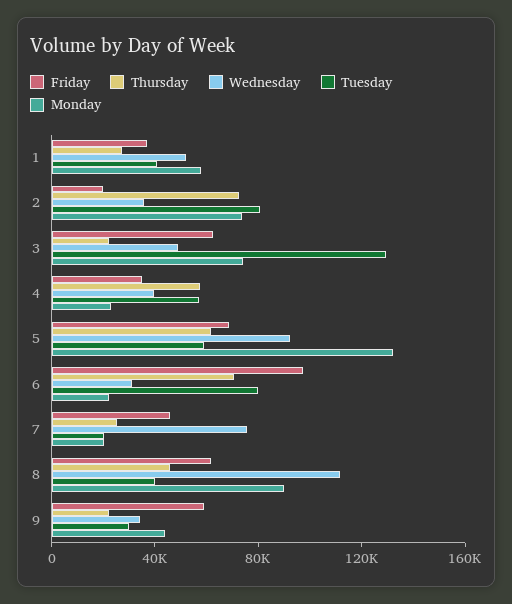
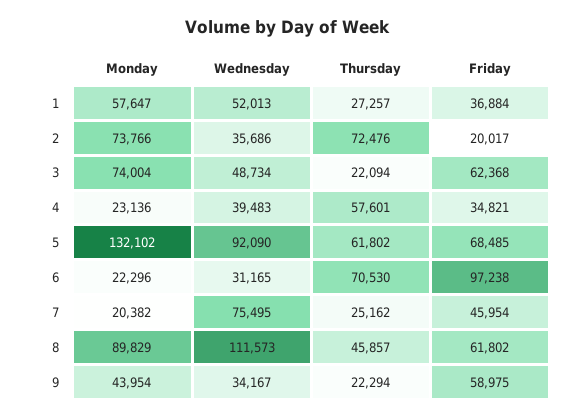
  {
    "Friday": {
      "1": 36884,
      "2": 20017,
      "3": 62368,
      "4": 34821,
      "5": 68485,
      "6": 97238,
      "7": 45954,
      "8": 61802,
      "9": 58975
    },
    "Thursday": {
      "1": 27257,
      "2": 72476,
      "3": 22094,
      "4": 57601,
      "5": 61802,
      "6": 70530,
      "7": 25162,
      "8": 45857,
      "9": 22294
    },
    "Wednesday": {
      "1": 52013,
      "2": 35686,
      "3": 48734,
      "4": 39483,
      "5": 92090,
      "6": 31165,
      "7": 75495,
      "8": 111573,
      "9": 34167
    },
-   "Tuesday": {
-     "1": 40000,
-     "2": 80000,
-     "3": 130000,
-     "4": 60000,
-     "5": 60000,
-     "6": 80000,
-     "7": 20000,
-     "8": 40000,
-     "9": 30000
-   },
    "Monday": {
      "1": 57647,
      "2": 73766,
      "3": 74004,
      "4": 23136,
      "5": 132102,
      "6": 22296,
      "7": 20382,
      "8": 89829,
      "9": 43954
    }
  }

